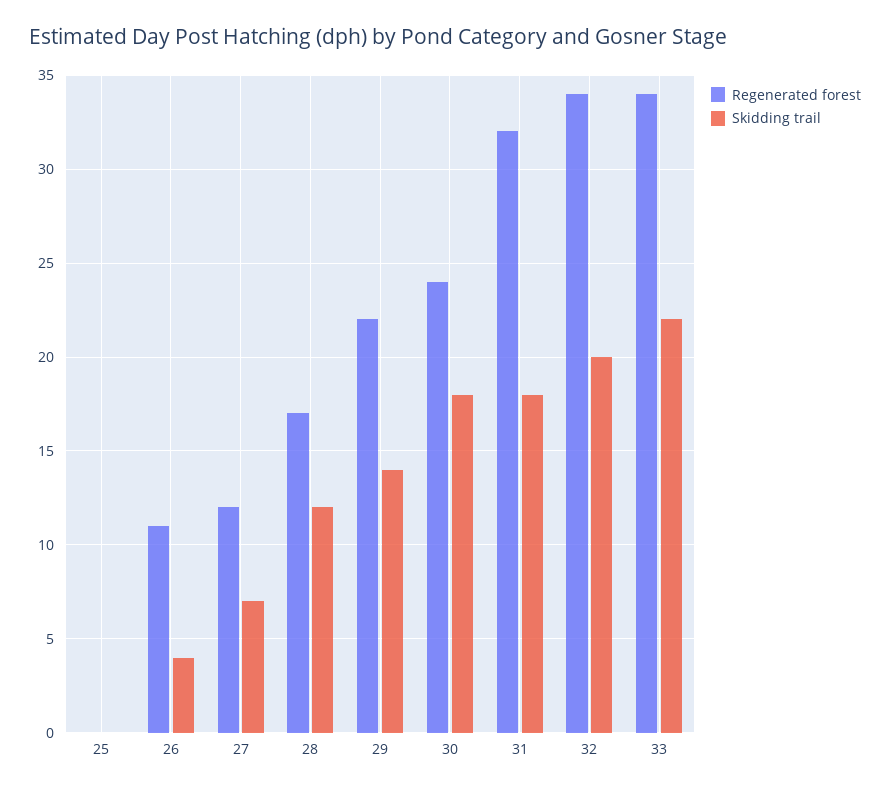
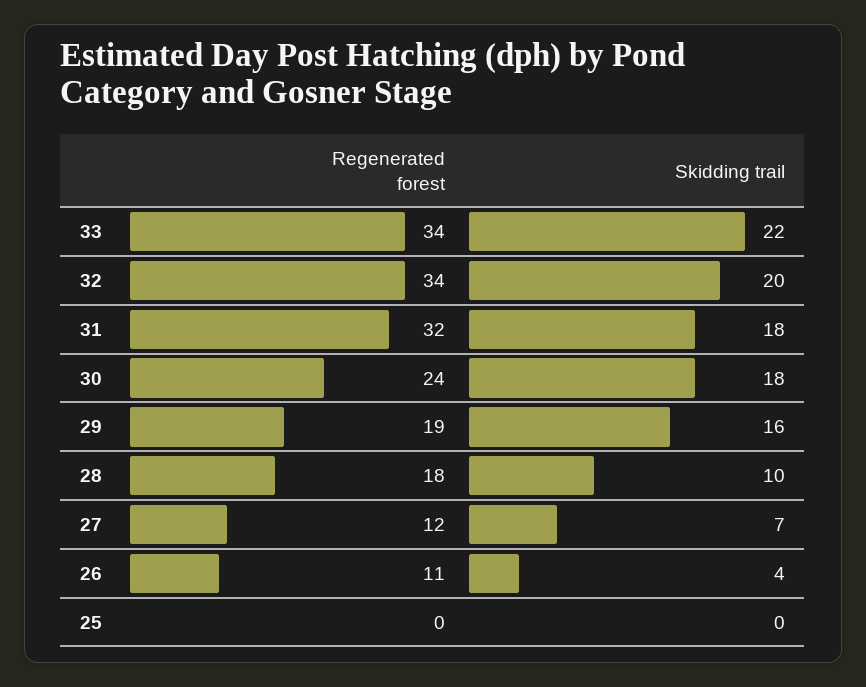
  {
    "Regenerated forest": {
      "25": 0,
      "26": 11,
      "27": 12,
-     "28": 17,
+     "28": 18,
-     "29": 22,
+     "29": 19,
      "30": 24,
      "31": 32,
      "32": 34,
      "33": 34
    },
    "Skidding trail": {
      "25": 0,
      "26": 4,
      "27": 7,
-     "28": 12,
+     "28": 10,
-     "29": 14,
+     "29": 16,
      "30": 18,
      "31": 18,
      "32": 20,
      "33": 22
    }
  }

